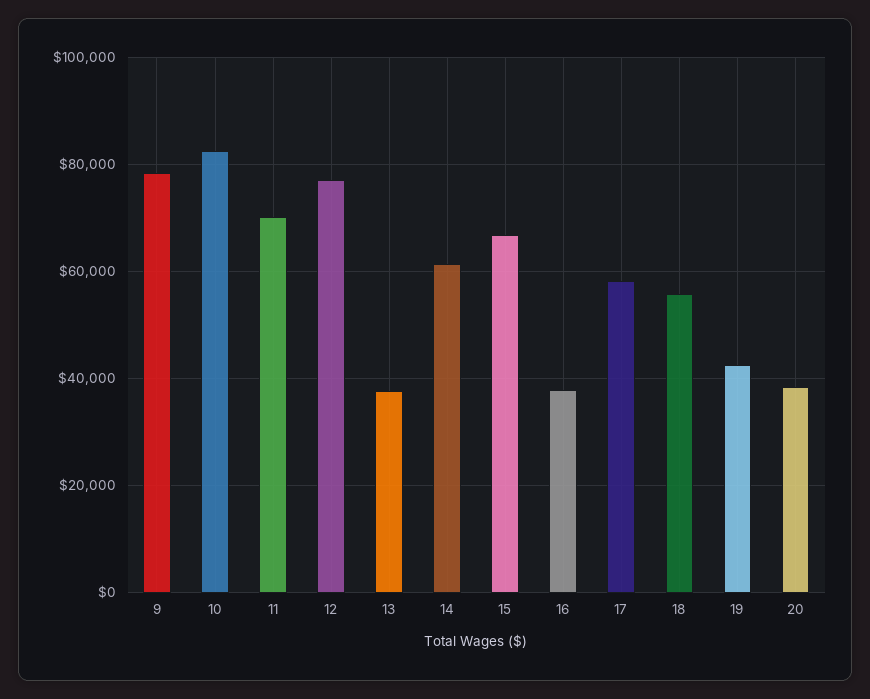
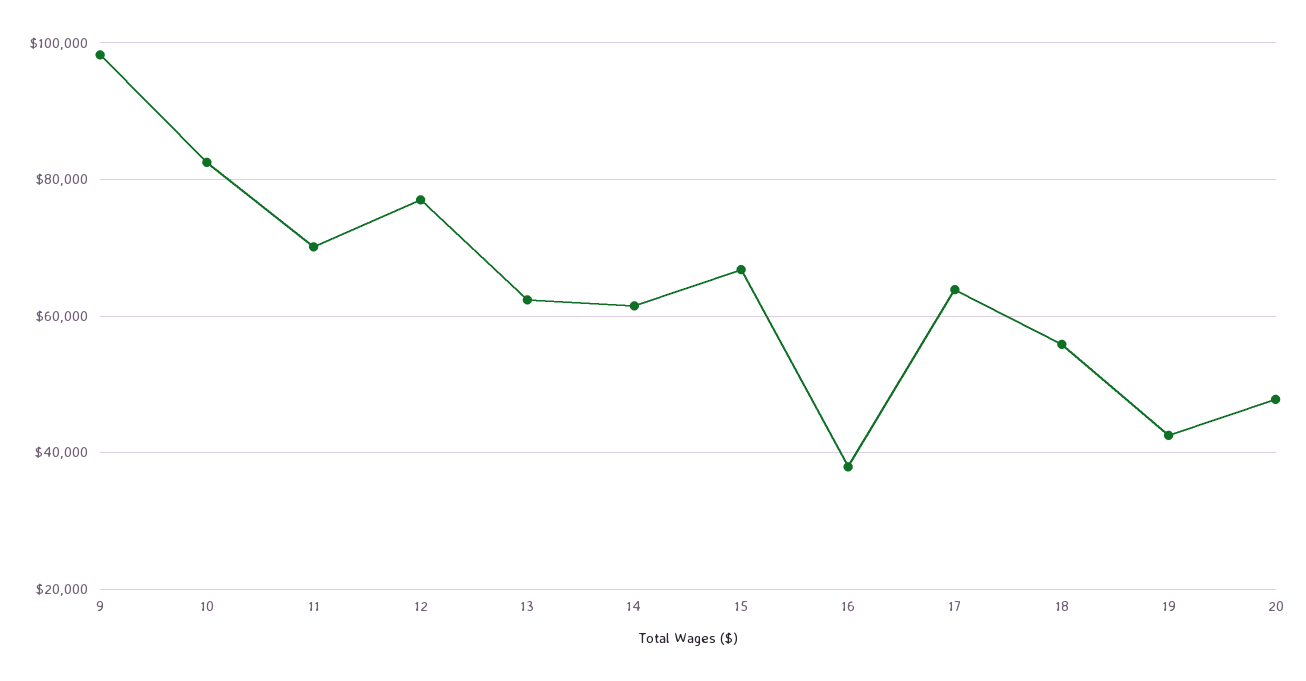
  {
-   "9": 78000,
+   "9": 98000,
    "10": 82000,
    "11": 70000,
    "12": 78000,
-   "13": 38000,
+   "13": 62000,
    "14": 62000,
    "15": 66000,
    "16": 38000,
-   "17": 58000,
+   "17": 64000,
    "18": 56000,
    "19": 42000,
-   "20": 38000
+   "20": 48000
  }

